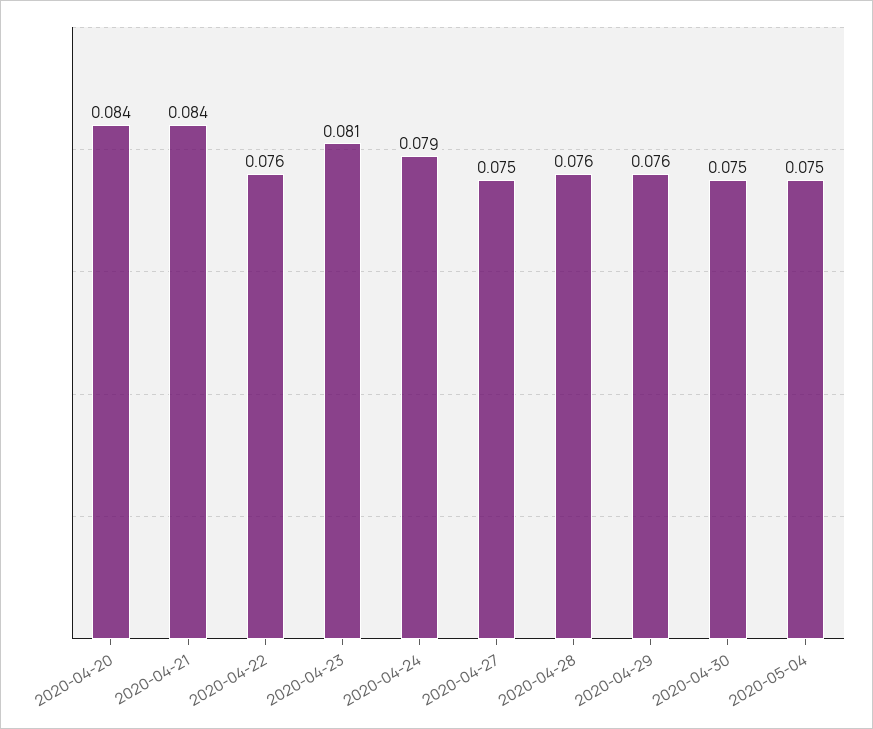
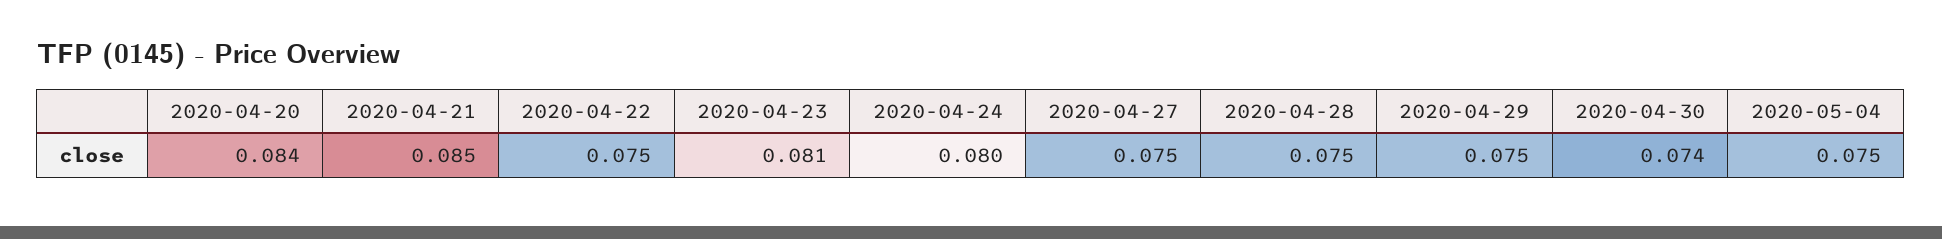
  {
    "2020-04-20": 0.084,
-   "2020-04-21": 0.084,
+   "2020-04-21": 0.085,
-   "2020-04-22": 0.076,
+   "2020-04-22": 0.075,
    "2020-04-23": 0.081,
-   "2020-04-24": 0.079,
+   "2020-04-24": 0.08,
    "2020-04-27": 0.075,
-   "2020-04-28": 0.076,
+   "2020-04-28": 0.075,
-   "2020-04-29": 0.076,
+   "2020-04-29": 0.075,
-   "2020-04-30": 0.075,
+   "2020-04-30": 0.074,
    "2020-05-04": 0.075
  }

